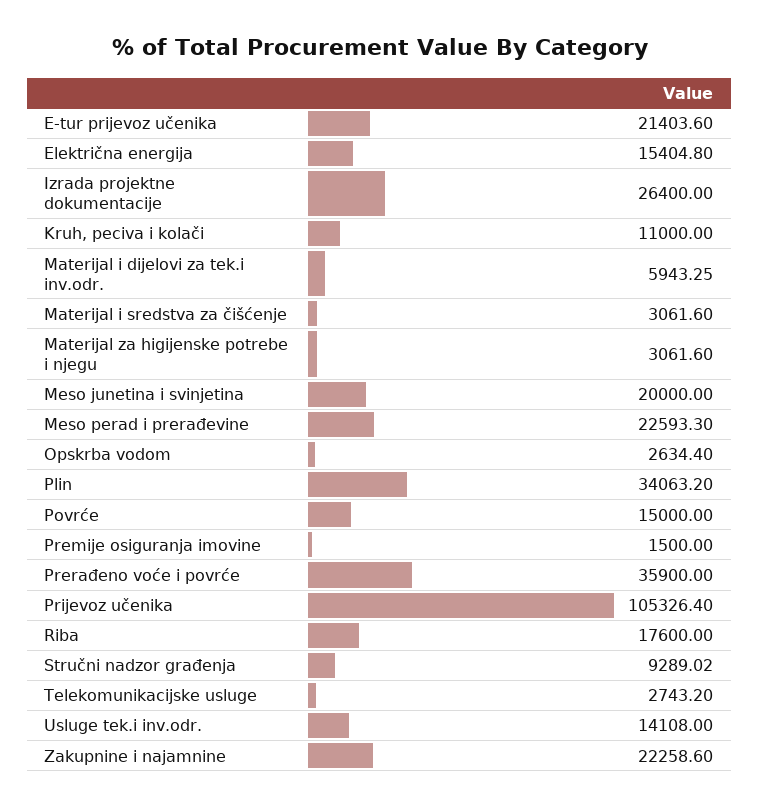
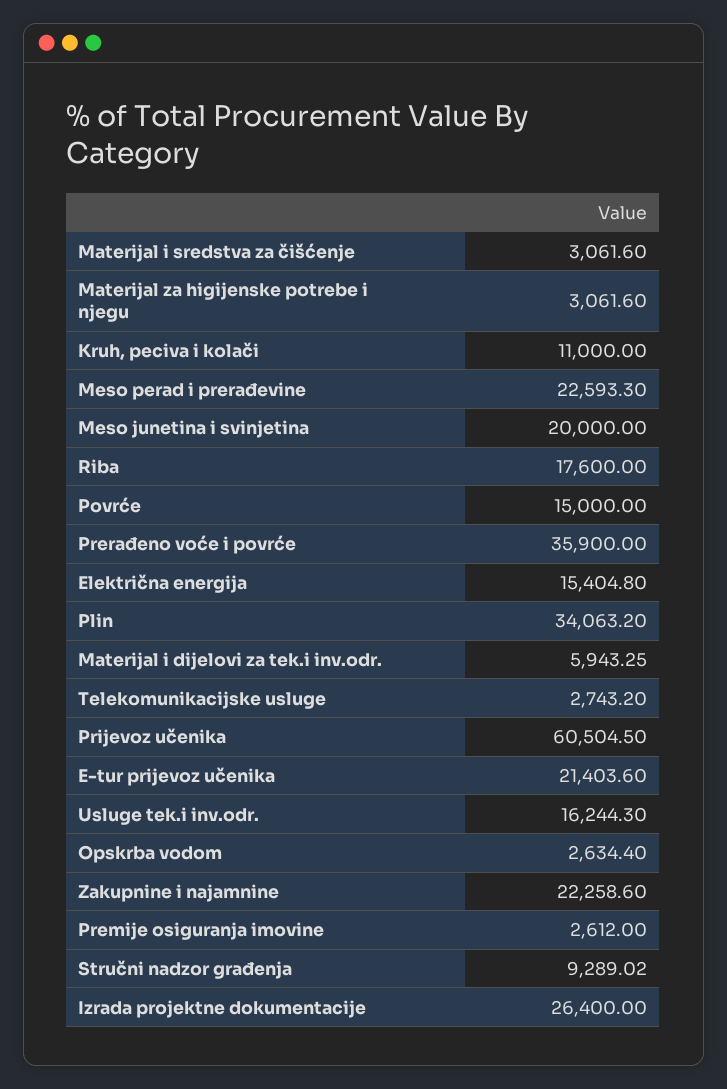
  {
    "E-tur prijevoz učenika": 21403.6,
    "Električna energija": 15404.8,
    "Izrada projektne dokumentacije": 26400,
    "Kruh, peciva i kolači": 11000,
    "Materijal i dijelovi za tek.i inv.odr.": 5943.25,
    "Materijal i sredstva za čišćenje": 3061.6,
    "Materijal za higijenske potrebe i njegu": 3061.6,
    "Meso junetina i svinjetina": 20000,
    "Meso perad i prerađevine": 22593.3,
    "Opskrba vodom": 2634.4,
    "Plin": 34063.2,
    "Povrće": 15000,
-   "Premije osiguranja imovine": 1500,
+   "Premije osiguranja imovine": 2612,
    "Prerađeno voće i povrće": 35900,
-   "Prijevoz učenika": 105326.4,
+   "Prijevoz učenika": 60504.5,
    "Riba": 17600,
    "Stručni nadzor građenja": 9289.02,
    "Telekomunikacijske usluge": 2743.2,
-   "Usluge tek.i inv.odr.": 14108,
+   "Usluge tek.i inv.odr.": 16244.3,
    "Zakupnine i najamnine": 22258.6
  }

